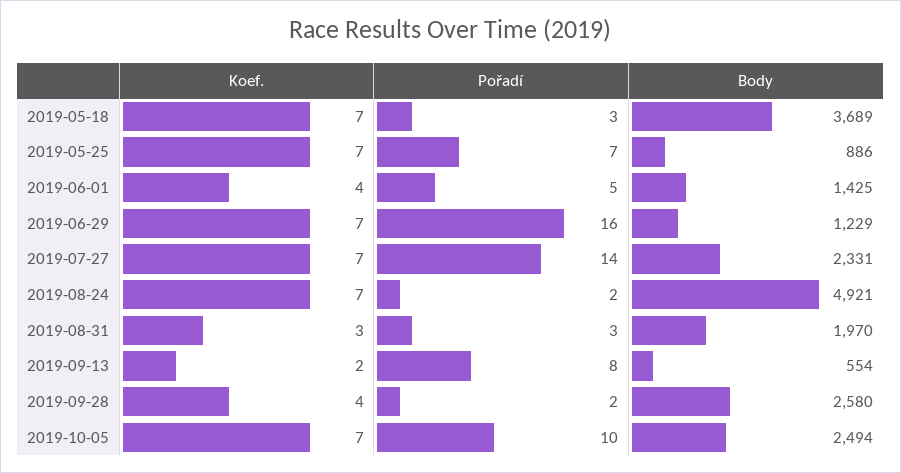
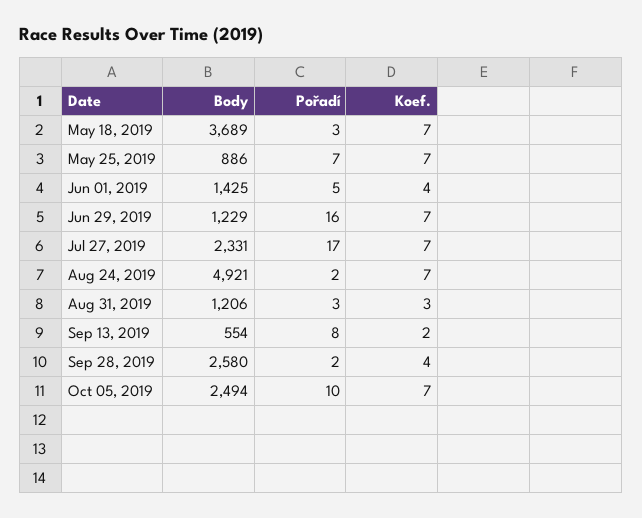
  {
    "Koef.": {
      "2019-05-18": 7,
      "2019-05-25": 7,
      "2019-06-01": 4,
      "2019-06-29": 7,
      "2019-07-27": 7,
      "2019-08-24": 7,
      "2019-08-31": 3,
      "2019-09-13": 2,
      "2019-09-28": 4,
      "2019-10-05": 7
    },
    "Pořadí": {
      "2019-05-18": 3,
      "2019-05-25": 7,
      "2019-06-01": 5,
      "2019-06-29": 16,
-     "2019-07-27": 14,
+     "2019-07-27": 17,
      "2019-08-24": 2,
      "2019-08-31": 3,
      "2019-09-13": 8,
      "2019-09-28": 2,
      "2019-10-05": 10
    },
    "Body": {
      "2019-05-18": 3689,
      "2019-05-25": 886,
      "2019-06-01": 1425,
      "2019-06-29": 1229,
      "2019-07-27": 2331,
      "2019-08-24": 4921,
-     "2019-08-31": 1970,
+     "2019-08-31": 1206,
      "2019-09-13": 554,
      "2019-09-28": 2580,
      "2019-10-05": 2494
    }
  }

